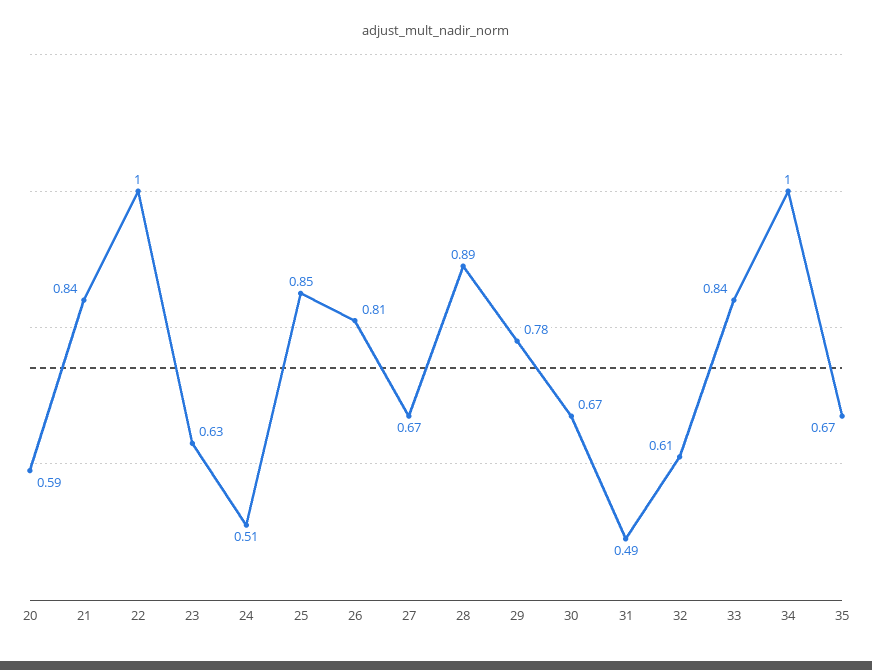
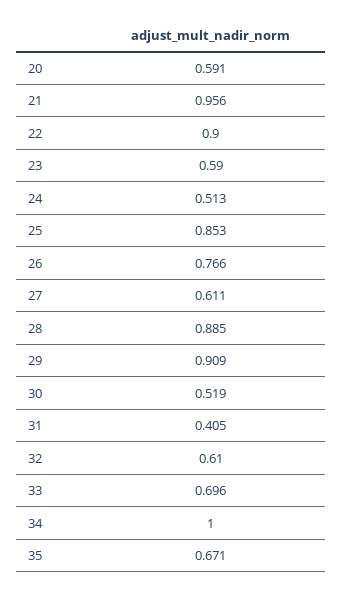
  {
    "20": 0.591,
-   "21": 0.84,
+   "21": 0.956,
-   "22": 1,
+   "22": 0.9,
-   "23": 0.63,
+   "23": 0.59,
    "24": 0.513,
    "25": 0.853,
-   "26": 0.81,
+   "26": 0.766,
-   "27": 0.67,
+   "27": 0.611,
    "28": 0.885,
-   "29": 0.78,
+   "29": 0.909,
-   "30": 0.67,
+   "30": 0.519,
-   "31": 0.49,
+   "31": 0.405,
    "32": 0.61,
-   "33": 0.84,
+   "33": 0.696,
    "34": 1,
    "35": 0.671
  }

